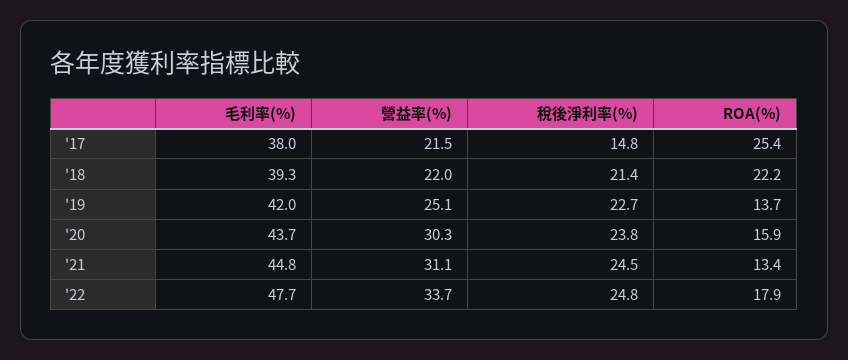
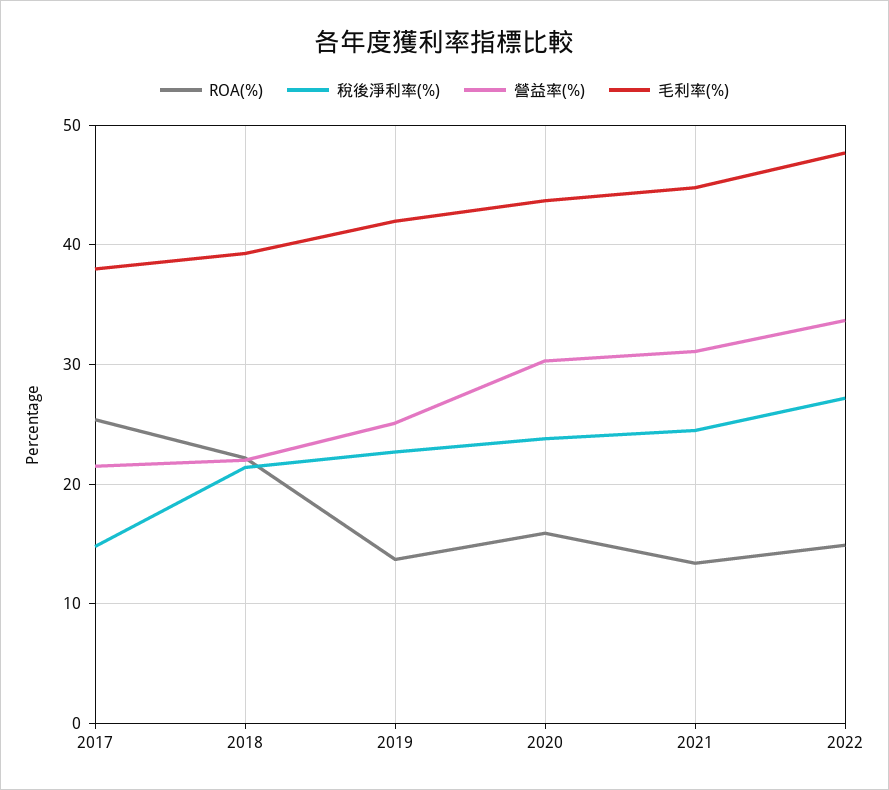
  {
    "毛利率(%)": {
      "'17": 38,
      "'18": 39.3,
      "'19": 42,
      "'20": 43.7,
      "'21": 44.8,
      "'22": 47.7
    },
    "營益率(%)": {
      "'17": 21.5,
      "'18": 22,
      "'19": 25.1,
      "'20": 30.3,
      "'21": 31.1,
      "'22": 33.7
    },
    "稅後淨利率(%)": {
      "'17": 14.8,
      "'18": 21.4,
      "'19": 22.7,
      "'20": 23.8,
      "'21": 24.5,
-     "'22": 24.8
+     "'22": 27
    },
    "ROA(%)": {
      "'17": 25.4,
      "'18": 22.2,
      "'19": 13.7,
      "'20": 15.9,
      "'21": 13.4,
-     "'22": 17.9
+     "'22": 15
    }
  }

